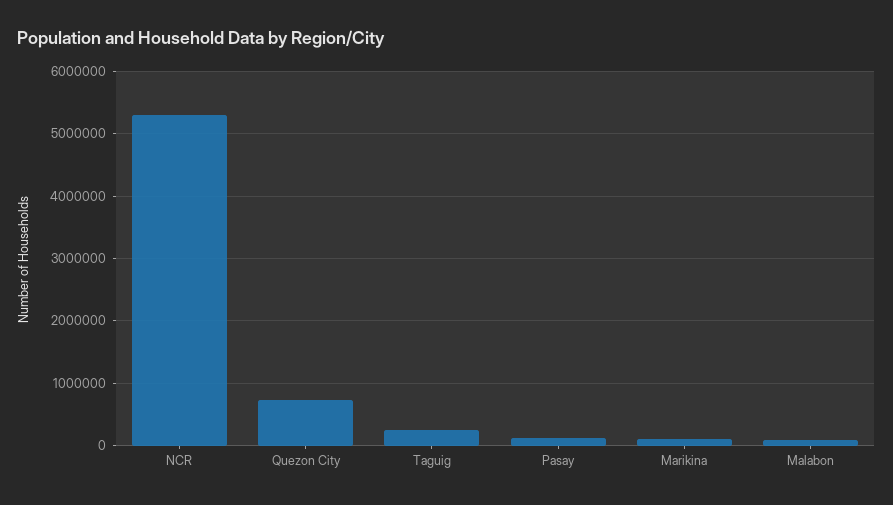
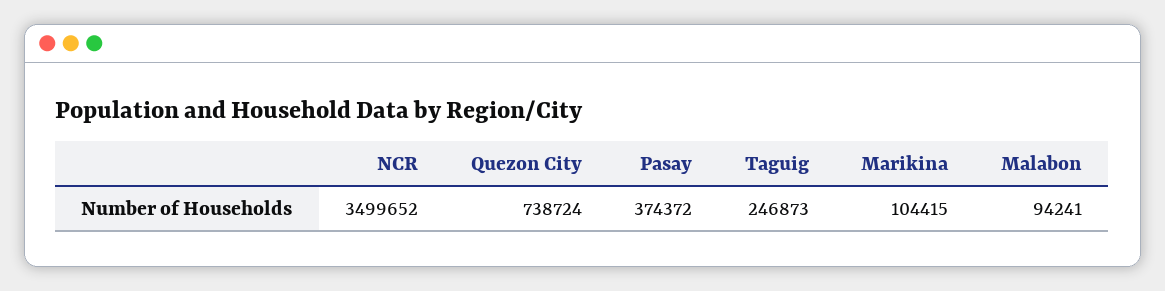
  {
-   "NCR": 5300000,
+   "NCR": 3499652,
    "Quezon City": 738724,
    "Taguig": 246873,
-   "Pasay": 100000,
+   "Pasay": 374372,
    "Marikina": 104415,
    "Malabon": 94241
  }

